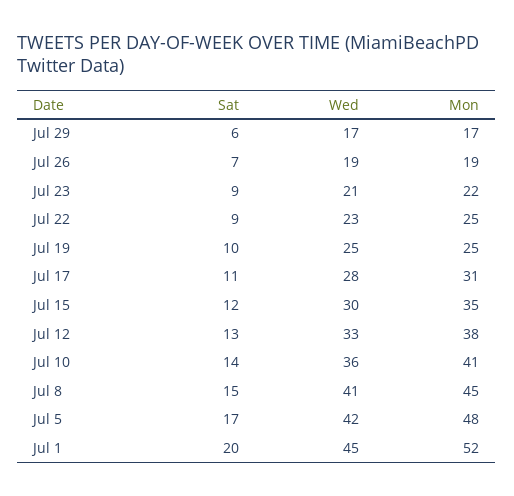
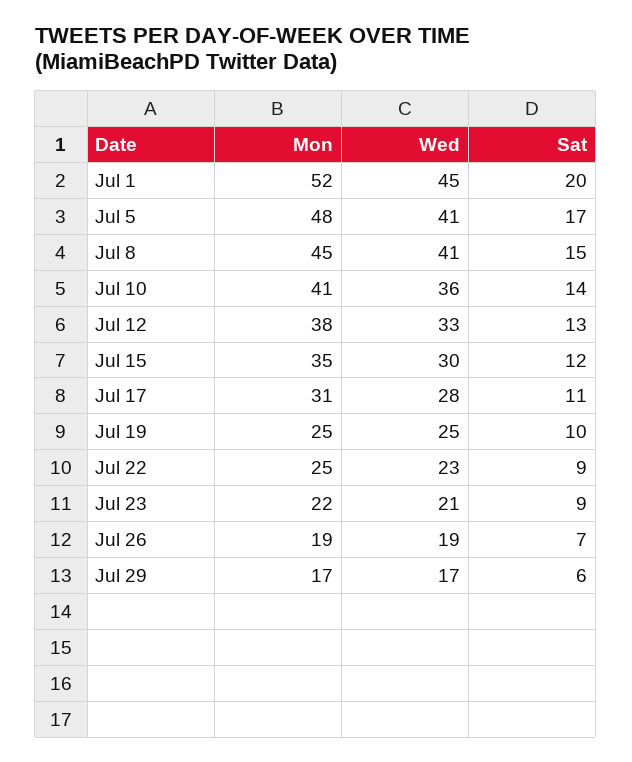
  {
    "Sat": {
      "Jul 29": 6,
      "Jul 26": 7,
      "Jul 23": 9,
      "Jul 22": 9,
      "Jul 19": 10,
      "Jul 17": 11,
      "Jul 15": 12,
      "Jul 12": 13,
      "Jul 10": 14,
      "Jul 8": 15,
      "Jul 5": 17,
      "Jul 1": 20
    },
    "Wed": {
      "Jul 29": 17,
      "Jul 26": 19,
      "Jul 23": 21,
      "Jul 22": 23,
      "Jul 19": 25,
      "Jul 17": 28,
      "Jul 15": 30,
      "Jul 12": 33,
      "Jul 10": 36,
      "Jul 8": 41,
-     "Jul 5": 42,
+     "Jul 5": 41,
      "Jul 1": 45
    },
    "Mon": {
      "Jul 29": 17,
      "Jul 26": 19,
      "Jul 23": 22,
      "Jul 22": 25,
      "Jul 19": 25,
      "Jul 17": 31,
      "Jul 15": 35,
      "Jul 12": 38,
      "Jul 10": 41,
      "Jul 8": 45,
      "Jul 5": 48,
      "Jul 1": 52
    }
  }

